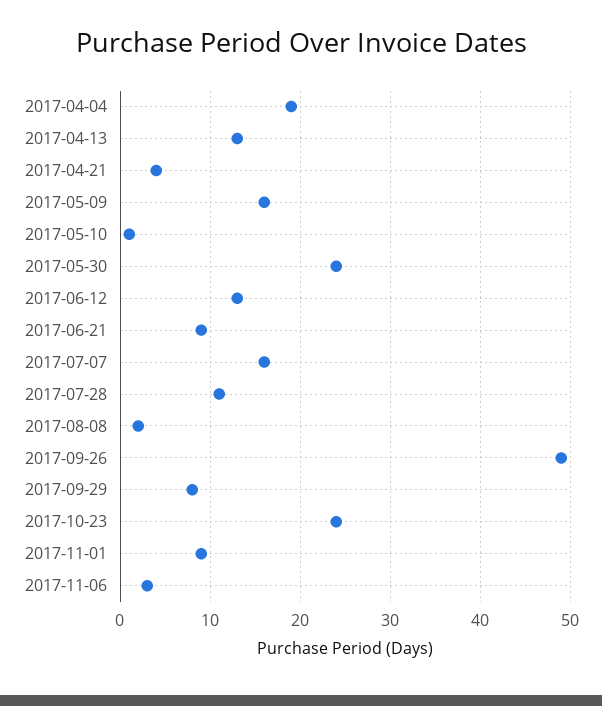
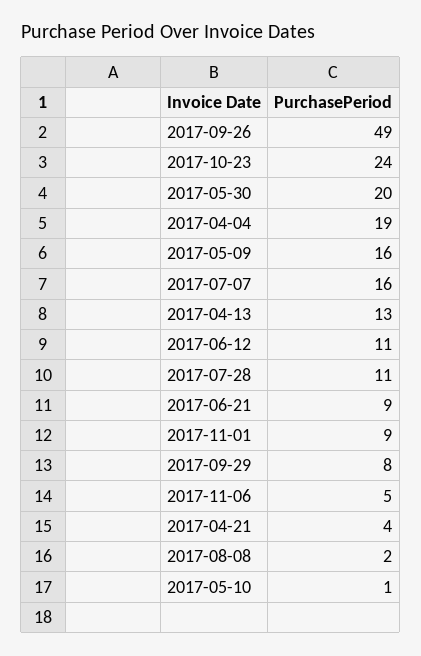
  {
    "2017-04-04": 19,
    "2017-04-13": 13,
    "2017-04-21": 4,
    "2017-05-09": 16,
    "2017-05-10": 1,
-   "2017-05-30": 24,
+   "2017-05-30": 20,
-   "2017-06-12": 13,
+   "2017-06-12": 11,
    "2017-06-21": 9,
    "2017-07-07": 16,
    "2017-07-28": 11,
    "2017-08-08": 2,
    "2017-09-26": 49,
    "2017-09-29": 8,
    "2017-10-23": 24,
    "2017-11-01": 9,
-   "2017-11-06": 3
+   "2017-11-06": 5
  }

